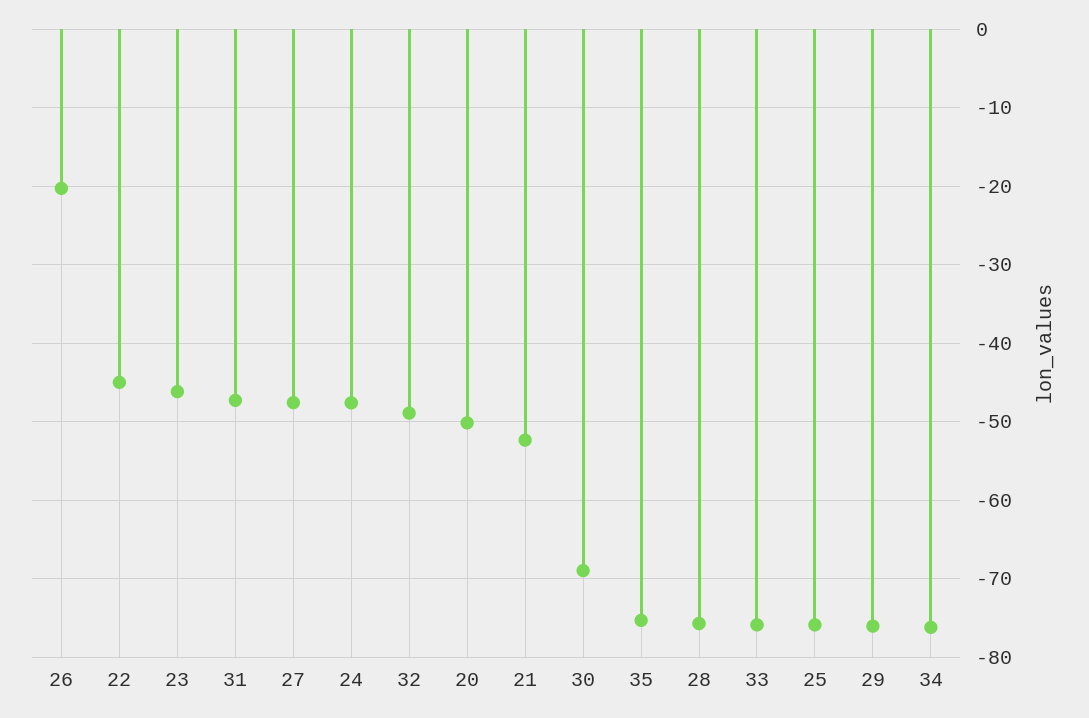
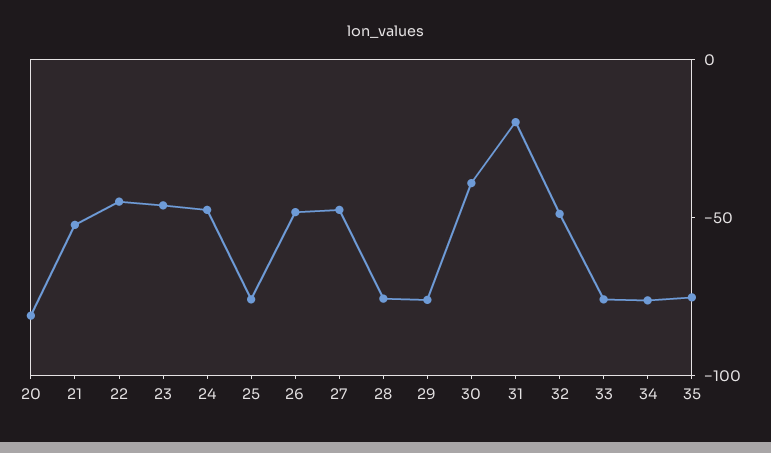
  {
-   "26": -20,
+   "26": -50,
    "22": -45,
    "23": -46,
-   "31": -47,
+   "31": -20,
    "27": -48,
    "24": -48,
    "32": -49,
-   "20": -50,
+   "20": -80,
    "21": -52,
-   "30": -69,
+   "30": -40,
    "35": -75,
    "28": -76,
    "33": -76,
    "25": -76,
    "29": -76,
    "34": -76
  }

